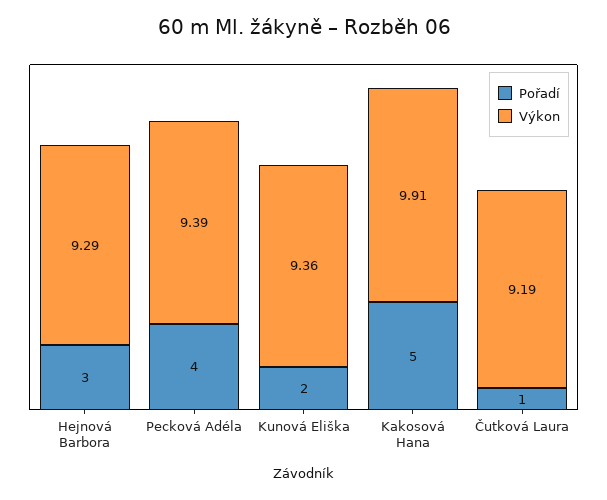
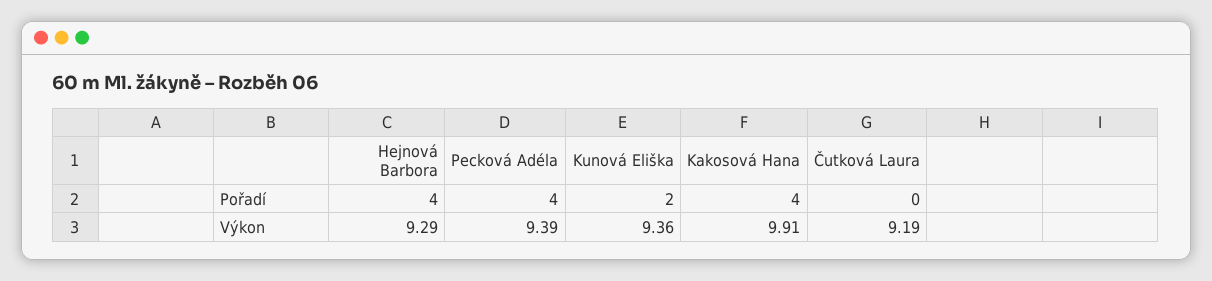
  {
    "Pořadí": {
-     "Hejnová Barbora": 3,
+     "Hejnová Barbora": 4,
      "Pecková Adéla": 4,
      "Kunová Eliška": 2,
-     "Kakosová Hana": 5,
+     "Kakosová Hana": 4,
-     "Čutková Laura": 1
+     "Čutková Laura": 0
    },
    "Výkon": {
      "Hejnová Barbora": 9.29,
      "Pecková Adéla": 9.39,
      "Kunová Eliška": 9.36,
      "Kakosová Hana": 9.91,
      "Čutková Laura": 9.19
    }
  }

